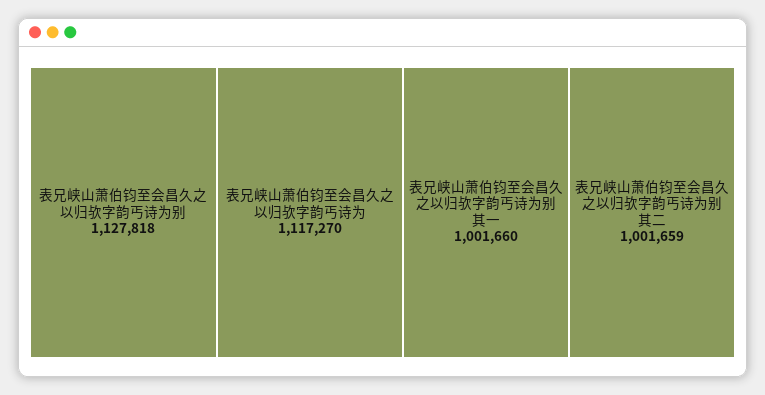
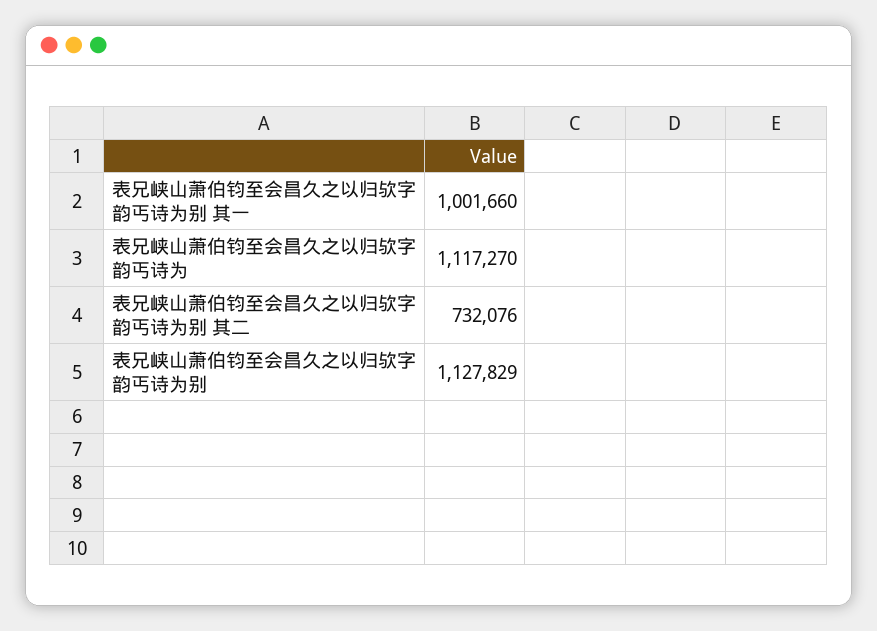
  {
-   "表兄峡山萧伯钧至会昌久之以归欤字韵丐诗为别": 1127818,
+   "表兄峡山萧伯钧至会昌久之以归欤字韵丐诗为别": 1127829,
    "表兄峡山萧伯钧至会昌久之以归欤字韵丐诗为": 1117270,
    "表兄峡山萧伯钧至会昌久之以归欤字韵丐诗为别 其一": 1001660,
-   "表兄峡山萧伯钧至会昌久之以归欤字韵丐诗为别 其二": 1001659
+   "表兄峡山萧伯钧至会昌久之以归欤字韵丐诗为别 其二": 732076
  }

